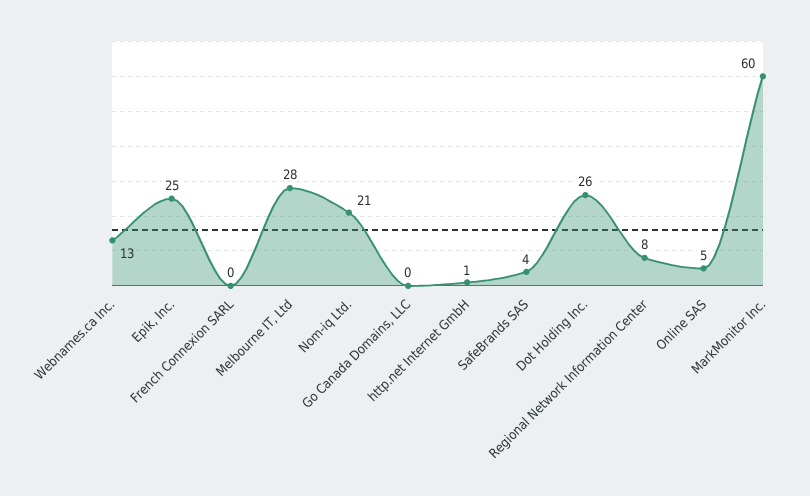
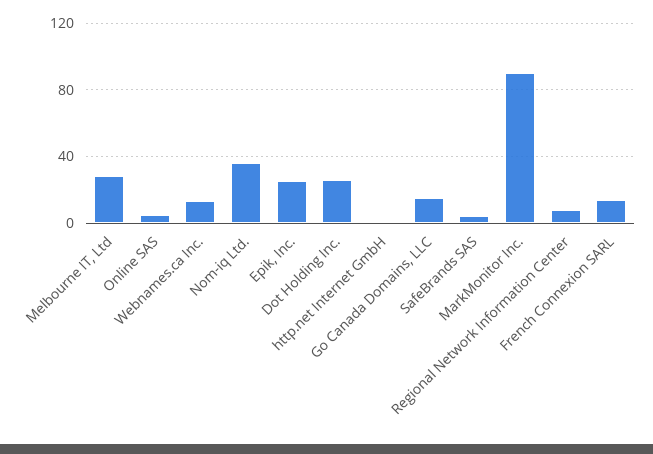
  {
    "Webnames.ca Inc.": 13,
    "Epik, Inc.": 25,
-   "French Connexion SARL": 0,
+   "French Connexion SARL": 15,
    "Melbourne IT, Ltd": 28,
-   "Nom-iq Ltd.": 21,
+   "Nom-iq Ltd.": 35,
-   "Go Canada Domains, LLC": 0,
+   "Go Canada Domains, LLC": 15,
    "http.net Internet GmbH": 1,
    "SafeBrands SAS": 4,
    "Dot Holding Inc.": 26,
    "Regional Network Information Center": 8,
    "Online SAS": 5,
-   "MarkMonitor Inc.": 60
+   "MarkMonitor Inc.": 90
  }

